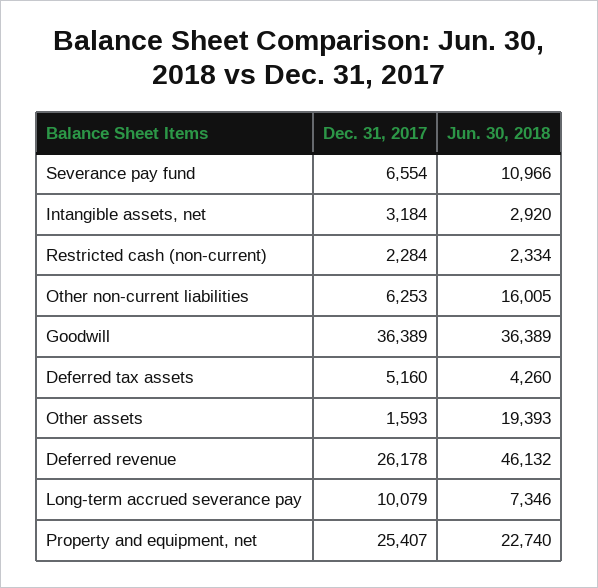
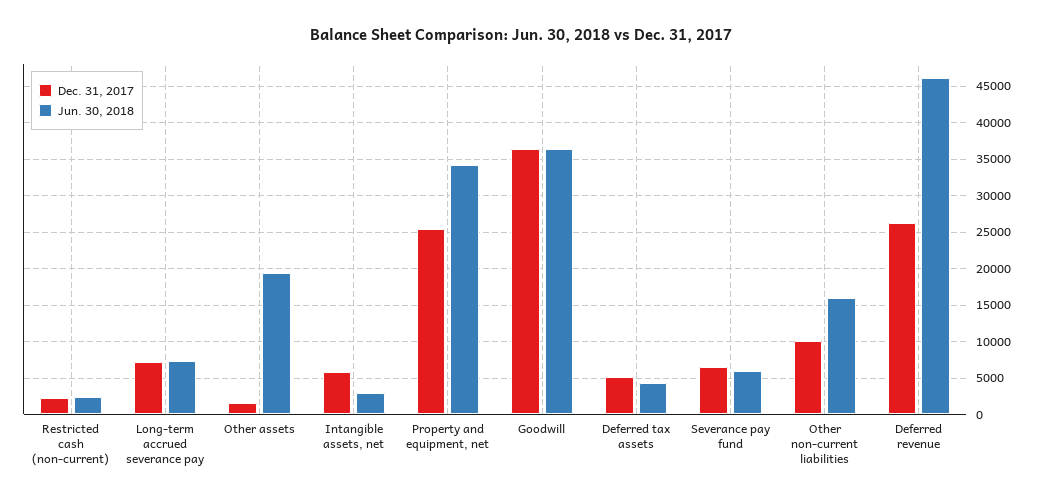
  {
    "Dec. 31, 2017": {
      "Severance pay fund": 6554,
-     "Intangible assets, net": 3184,
+     "Intangible assets, net": 6000,
      "Restricted cash (non-current)": 2284,
-     "Other non-current liabilities": 6253,
+     "Other non-current liabilities": 10000,
      "Goodwill": 36389,
      "Deferred tax assets": 5160,
      "Other assets": 1593,
      "Deferred revenue": 26178,
-     "Long-term accrued severance pay": 10079,
+     "Long-term accrued severance pay": 7000,
      "Property and equipment, net": 25407
    },
    "Jun. 30, 2018": {
-     "Severance pay fund": 10966,
+     "Severance pay fund": 6000,
      "Intangible assets, net": 2920,
      "Restricted cash (non-current)": 2334,
      "Other non-current liabilities": 16005,
      "Goodwill": 36389,
      "Deferred tax assets": 4260,
      "Other assets": 19393,
      "Deferred revenue": 46132,
      "Long-term accrued severance pay": 7346,
-     "Property and equipment, net": 22740
+     "Property and equipment, net": 34000
    }
  }

